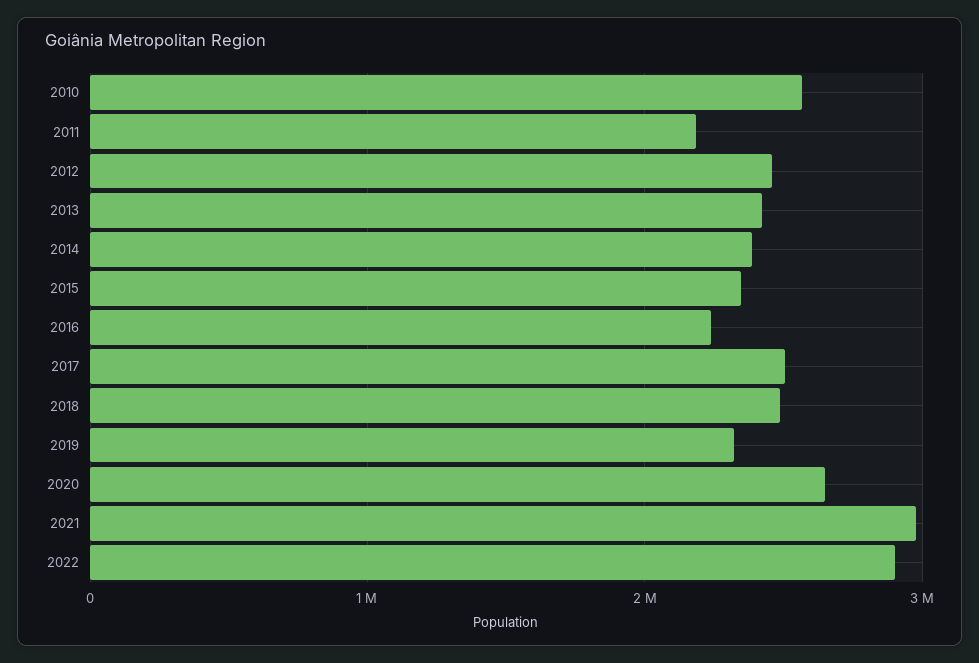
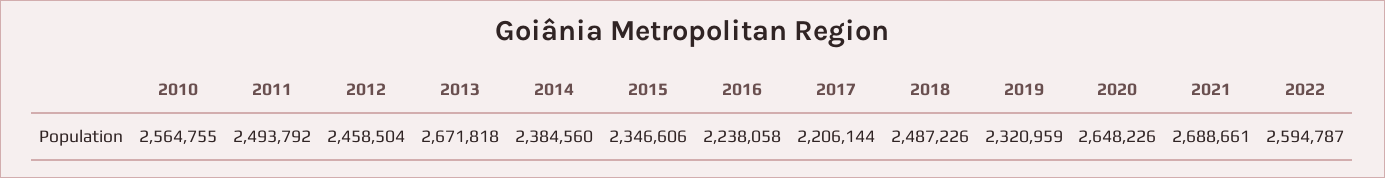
  {
    "2010": 2564755,
-   "2011": 2200000,
+   "2011": 2493792,
    "2012": 2458504,
-   "2013": 2400000,
+   "2013": 2671818,
    "2014": 2384560,
    "2015": 2346606,
    "2016": 2238058,
-   "2017": 2500000,
+   "2017": 2206144,
    "2018": 2487226,
    "2019": 2320959,
    "2020": 2648226,
-   "2021": 3000000,
+   "2021": 2688661,
-   "2022": 2900000
+   "2022": 2594787
  }

